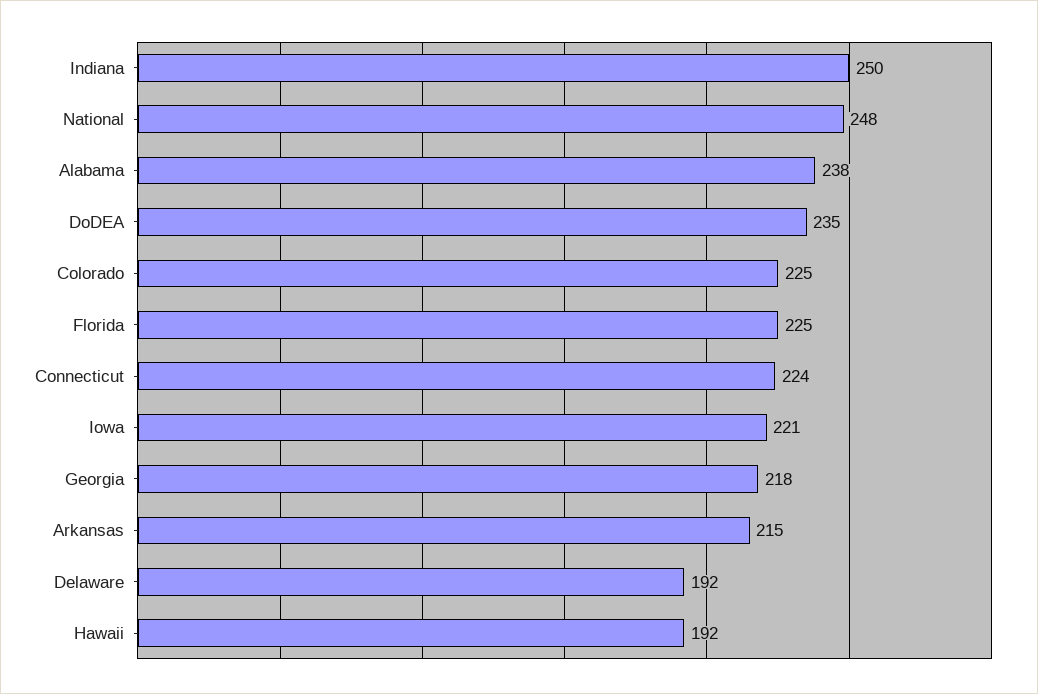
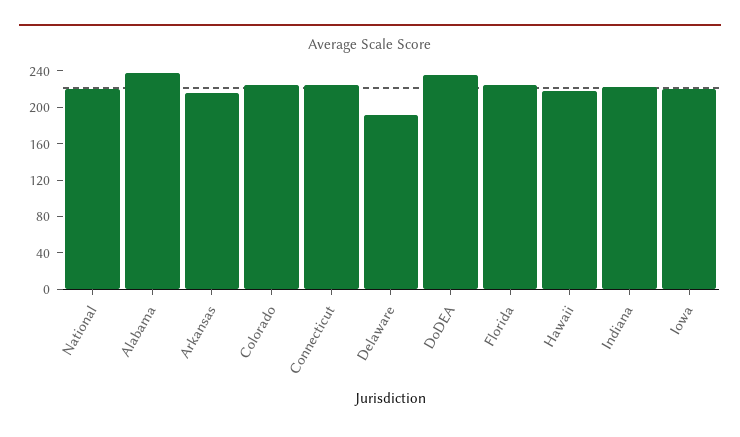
  {
-   "Indiana": 250,
+   "Indiana": 220,
-   "National": 248,
+   "National": 220,
    "Alabama": 238,
    "DoDEA": 235,
    "Colorado": 225,
    "Florida": 225,
    "Connecticut": 224,
    "Iowa": 221,
-   "Georgia": 218,
    "Arkansas": 215,
    "Delaware": 192,
-   "Hawaii": 192
+   "Hawaii": 220
  }

